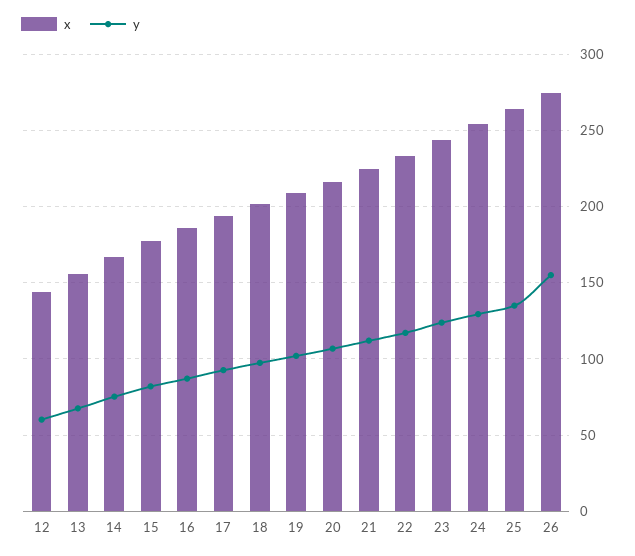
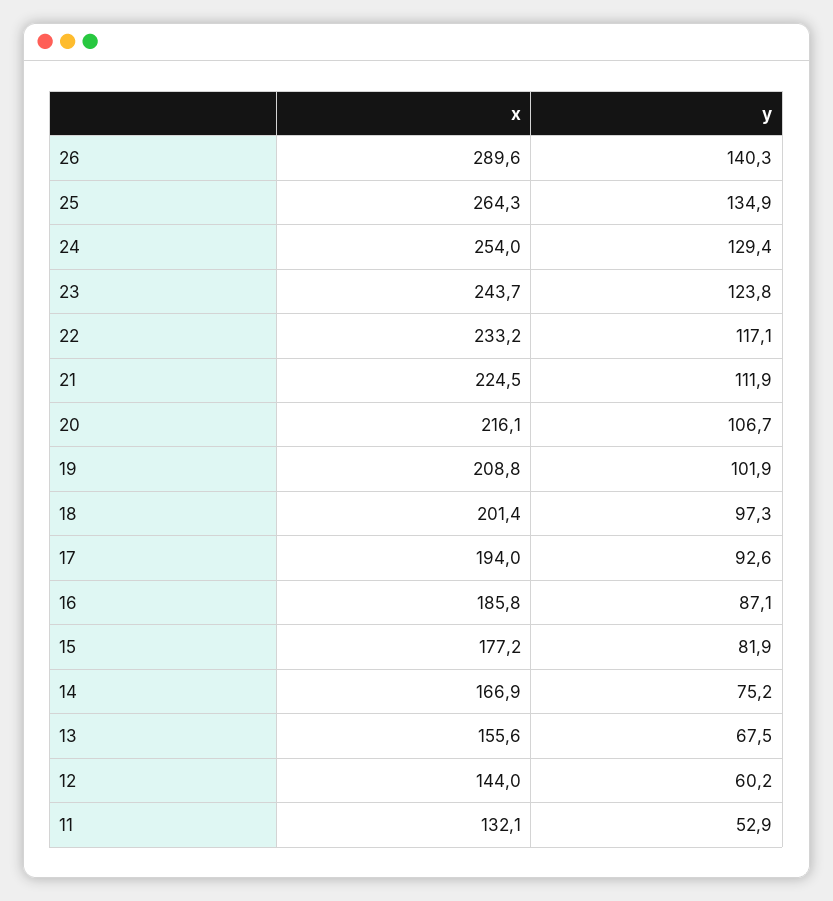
  {
    "x": {
      "12": 144,
      "13": 155.6,
      "14": 166.9,
      "15": 177.2,
      "16": 185.8,
      "17": 194,
      "18": 201.4,
      "19": 208.8,
      "20": 216.1,
      "21": 224.5,
      "22": 233.2,
      "23": 243.7,
      "24": 254,
      "25": 264.3,
-     "26": 275
+     "26": 289.6,
+     "11": 132.1
    },
    "y": {
      "12": 60.2,
      "13": 67.5,
      "14": 75.2,
      "15": 81.9,
      "16": 87.1,
      "17": 92.6,
      "18": 97.3,
      "19": 101.9,
      "20": 106.7,
      "21": 111.9,
      "22": 117.1,
      "23": 123.8,
      "24": 129.4,
      "25": 134.9,
-     "26": 155
+     "26": 140.3,
+     "11": 52.9
    }
  }

